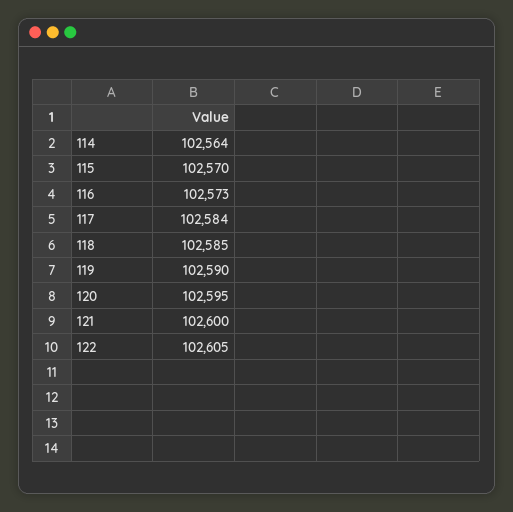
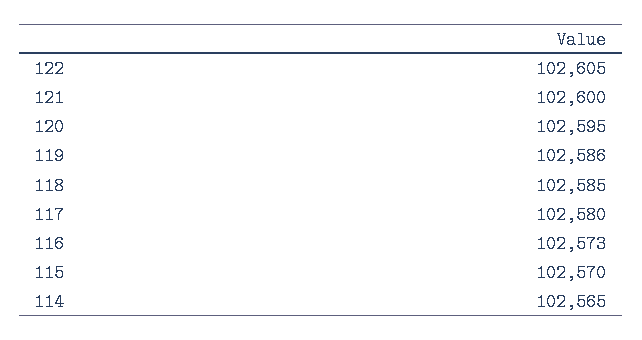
  {
-   "114": 102564,
+   "114": 102565,
    "115": 102570,
    "116": 102573,
-   "117": 102584,
+   "117": 102580,
    "118": 102585,
-   "119": 102590,
+   "119": 102586,
    "120": 102595,
    "121": 102600,
    "122": 102605
  }

